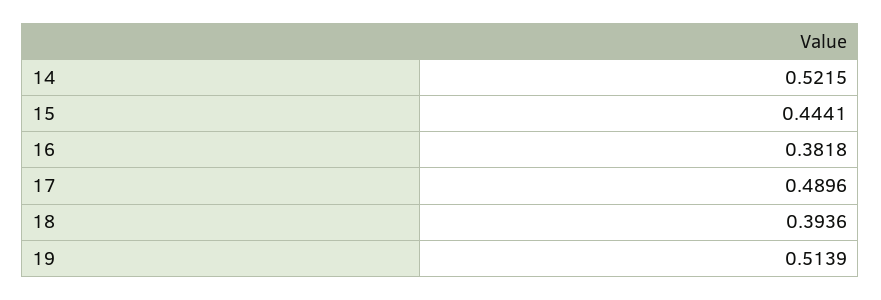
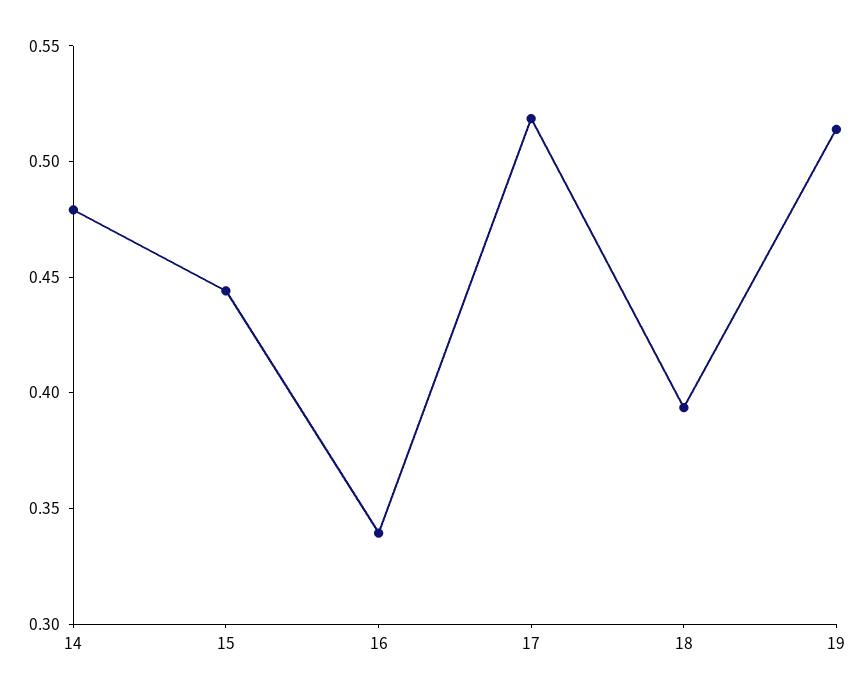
  {
-   "14": 0.5215,
+   "14": 0.48,
    "15": 0.4441,
-   "16": 0.3818,
+   "16": 0.34,
-   "17": 0.4896,
+   "17": 0.52,
    "18": 0.3936,
    "19": 0.5139
  }

